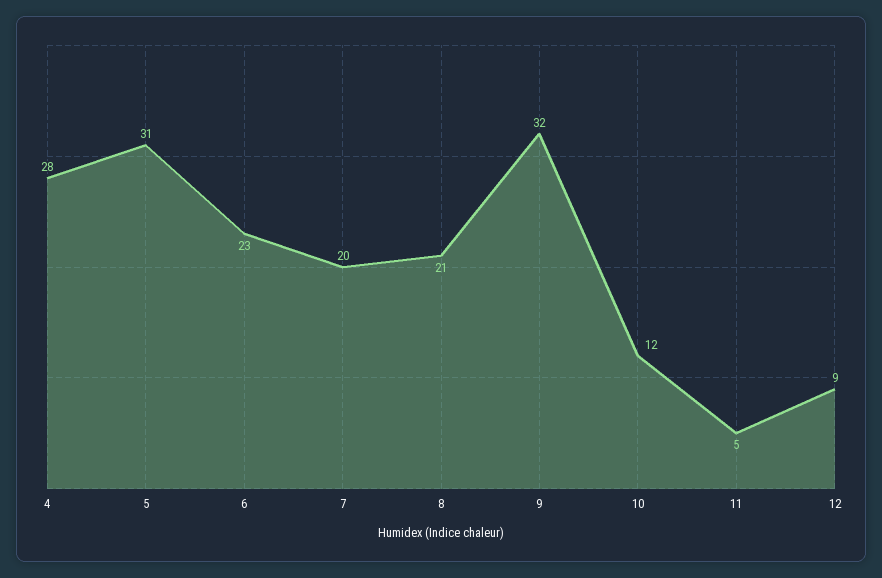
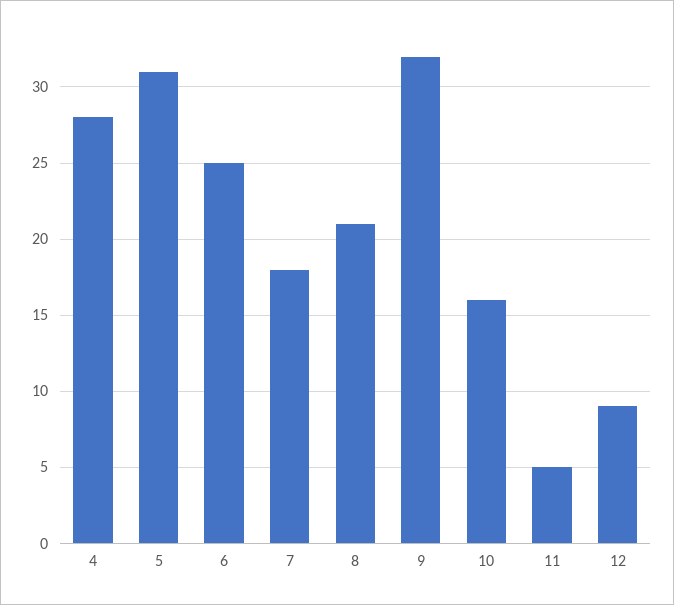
  {
    "4": 28,
    "5": 31,
-   "6": 23,
+   "6": 25,
-   "7": 20,
+   "7": 18,
    "8": 21,
    "9": 32,
-   "10": 12,
+   "10": 16,
    "11": 5,
    "12": 9
  }

